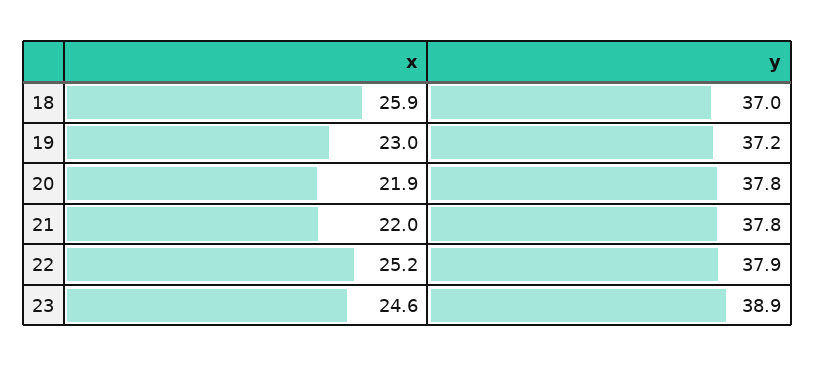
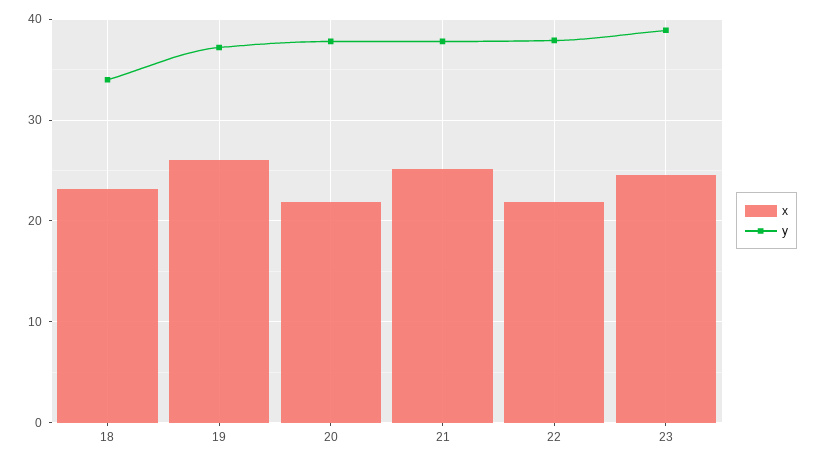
  {
    "x": {
-     "18": 25.9,
+     "18": 23,
-     "19": 23,
+     "19": 26,
      "20": 21.9,
-     "21": 22,
+     "21": 25,
-     "22": 25.2,
+     "22": 22,
      "23": 24.6
    },
    "y": {
-     "18": 37,
+     "18": 34,
      "19": 37.2,
      "20": 37.8,
      "21": 37.8,
      "22": 37.9,
      "23": 38.9
    }
  }

